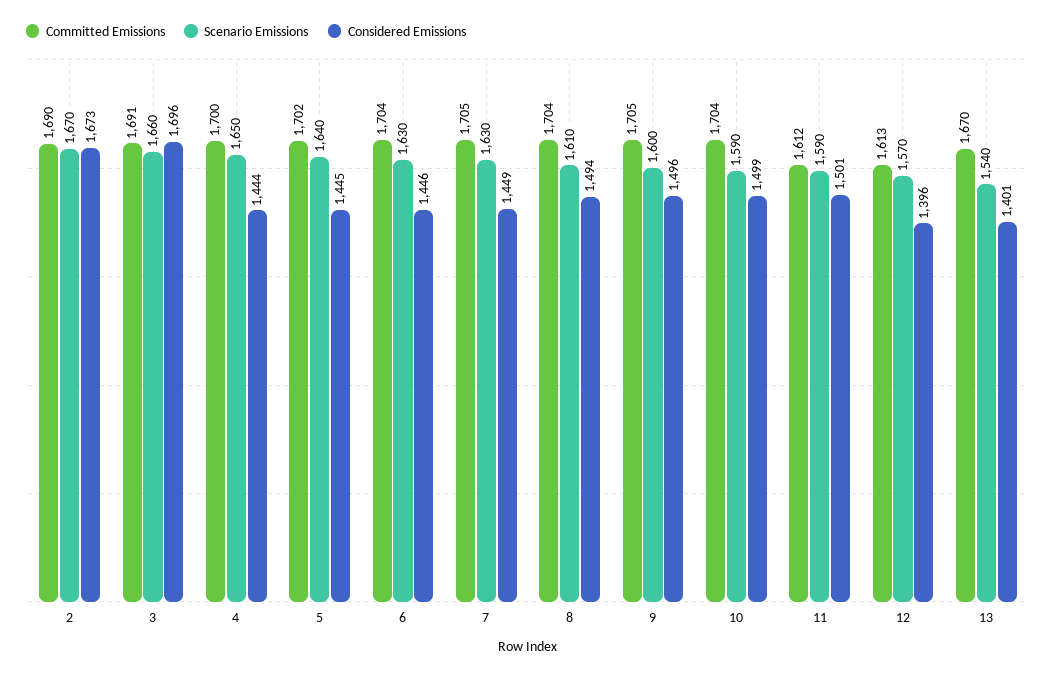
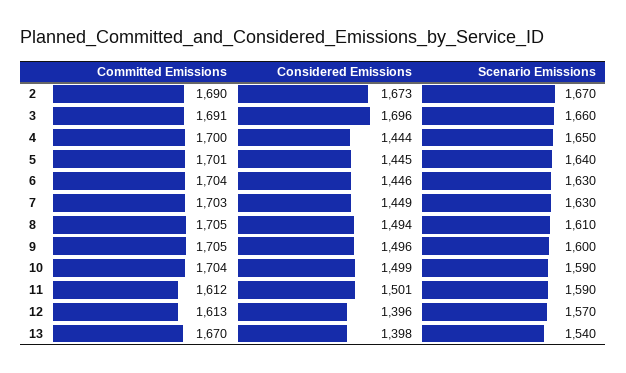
  {
    "Committed Emissions": {
      "2": 1690,
      "3": 1691,
      "4": 1700,
-     "5": 1702,
+     "5": 1701,
      "6": 1704,
-     "7": 1705,
+     "7": 1703,
-     "8": 1704,
+     "8": 1705,
      "9": 1705,
      "10": 1704,
      "11": 1612,
      "12": 1613,
      "13": 1670
    },
    "Scenario Emissions": {
      "2": 1670,
      "3": 1660,
      "4": 1650,
      "5": 1640,
      "6": 1630,
      "7": 1630,
      "8": 1610,
      "9": 1600,
      "10": 1590,
      "11": 1590,
      "12": 1570,
      "13": 1540
    },
    "Considered Emissions": {
      "2": 1673,
      "3": 1696,
      "4": 1444,
      "5": 1445,
      "6": 1446,
      "7": 1449,
      "8": 1494,
      "9": 1496,
      "10": 1499,
      "11": 1501,
      "12": 1396,
-     "13": 1401
+     "13": 1398
    }
  }

